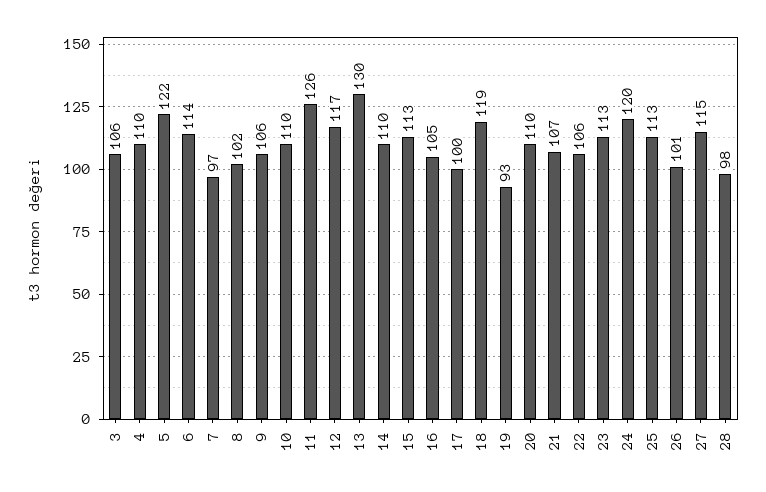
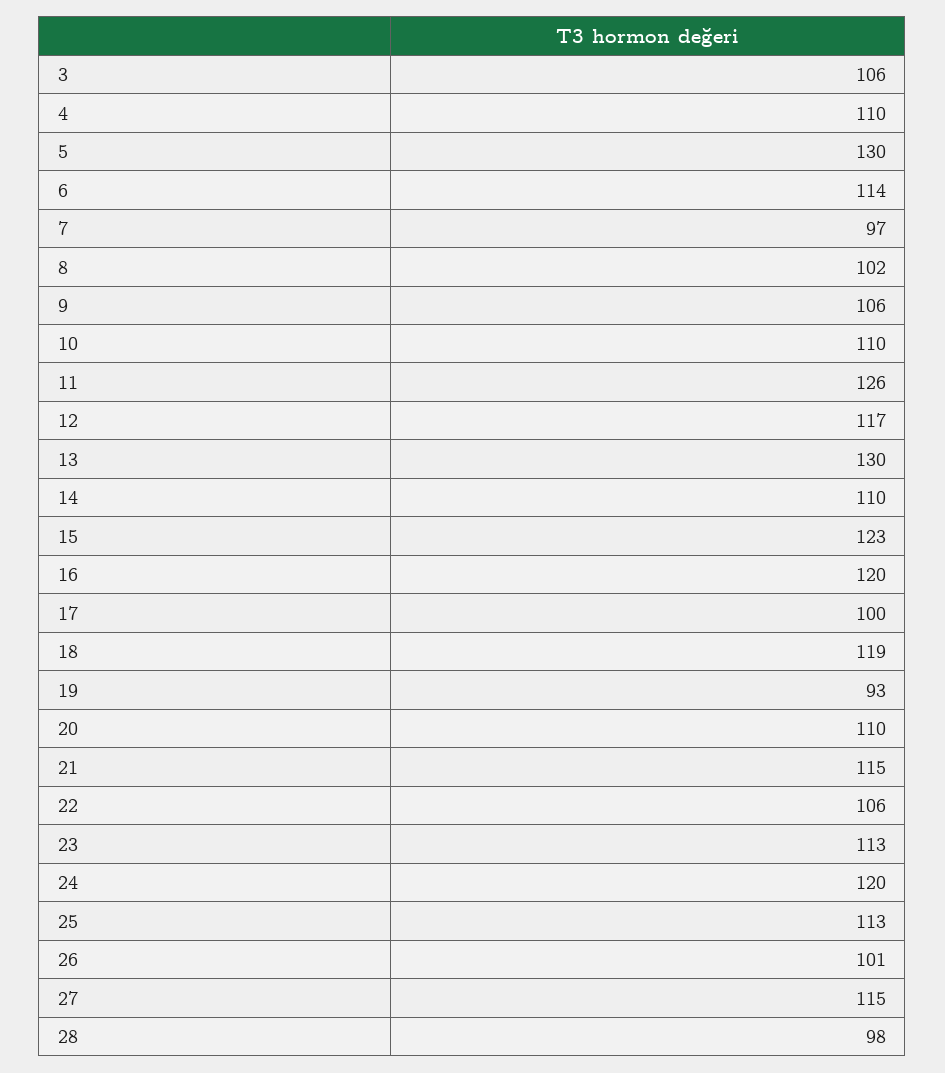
  {
    "3": 106,
    "4": 110,
-   "5": 122,
+   "5": 130,
    "6": 114,
    "7": 97,
    "8": 102,
    "9": 106,
    "10": 110,
    "11": 126,
    "12": 117,
    "13": 130,
    "14": 110,
-   "15": 113,
+   "15": 123,
-   "16": 105,
+   "16": 120,
    "17": 100,
    "18": 119,
    "19": 93,
    "20": 110,
-   "21": 107,
+   "21": 115,
    "22": 106,
    "23": 113,
    "24": 120,
    "25": 113,
    "26": 101,
    "27": 115,
    "28": 98
  }

